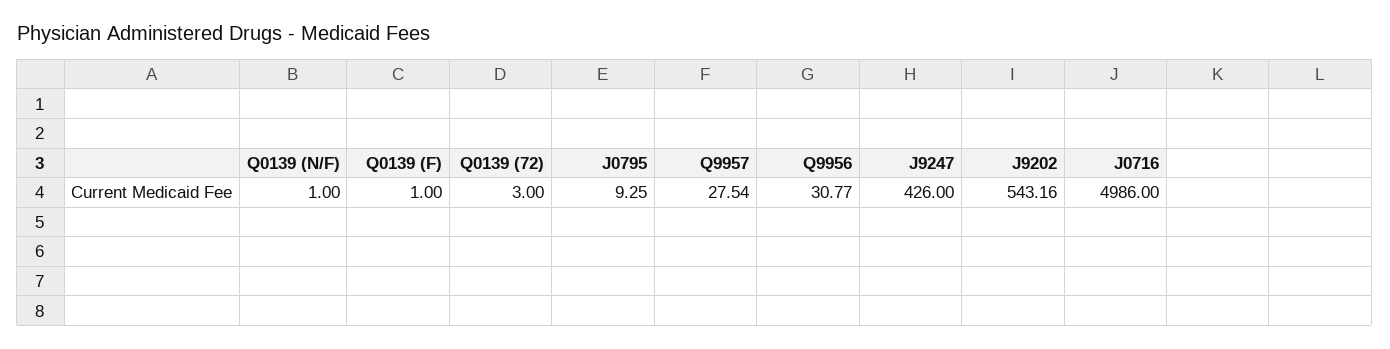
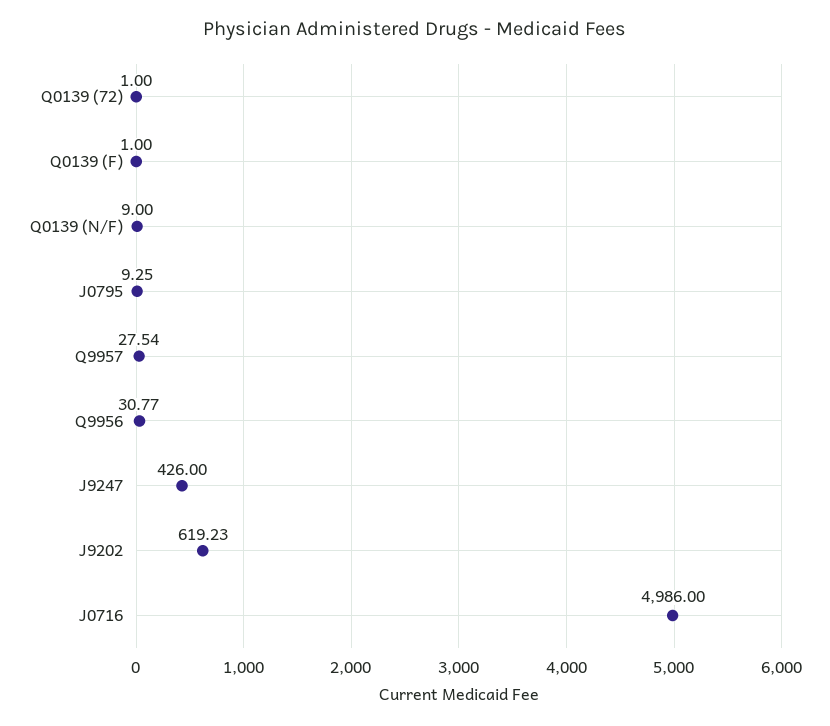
  {
-   "Q0139 (N/F)": 1,
+   "Q0139 (N/F)": 9,
    "Q0139 (F)": 1,
-   "Q0139 (72)": 3,
+   "Q0139 (72)": 1,
    "J0795": 9.25,
    "Q9957": 27.54,
    "Q9956": 30.77,
    "J9247": 426,
-   "J9202": 543.16,
+   "J9202": 619.23,
    "J0716": 4986
  }

